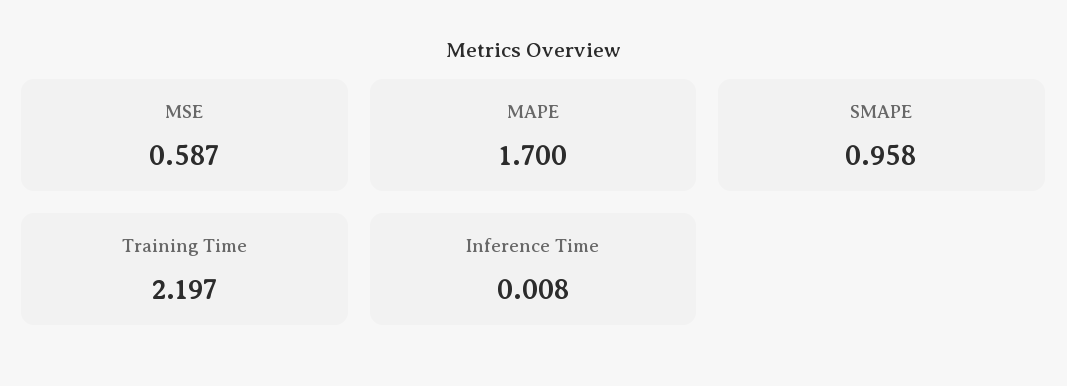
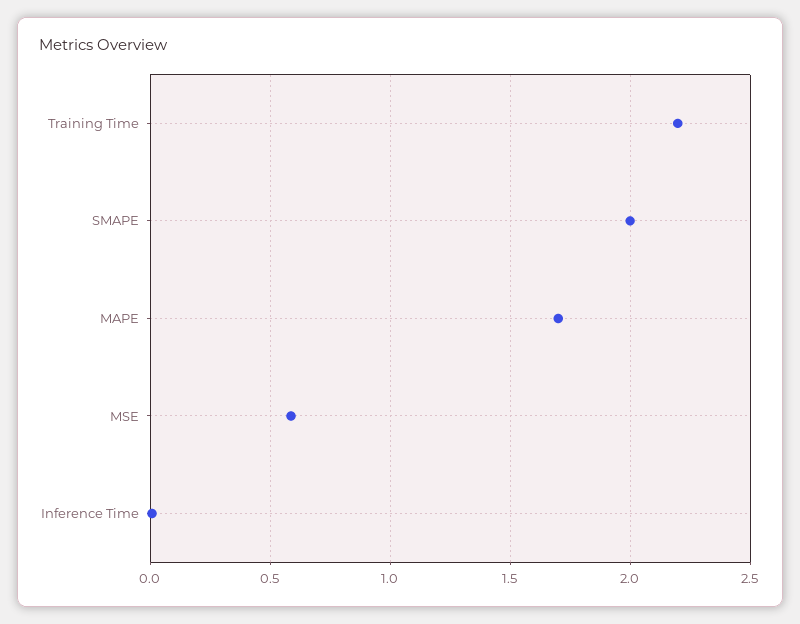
  {
    "MSE": 0.587,
    "MAPE": 1.7,
-   "SMAPE": 0.958,
+   "SMAPE": 2,
    "Training Time": 2.197,
    "Inference Time": 0.008
  }

